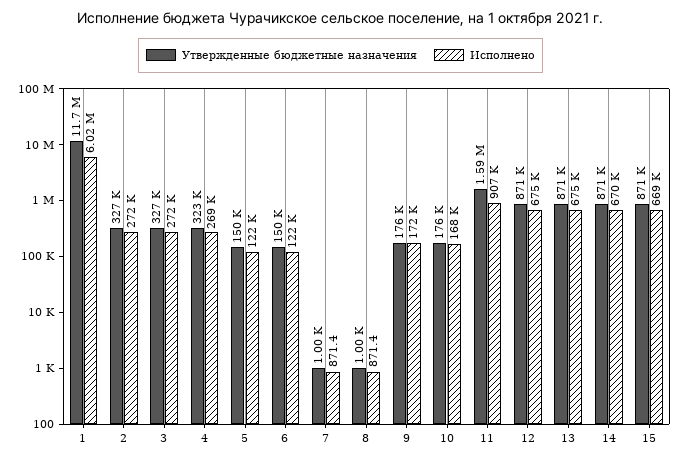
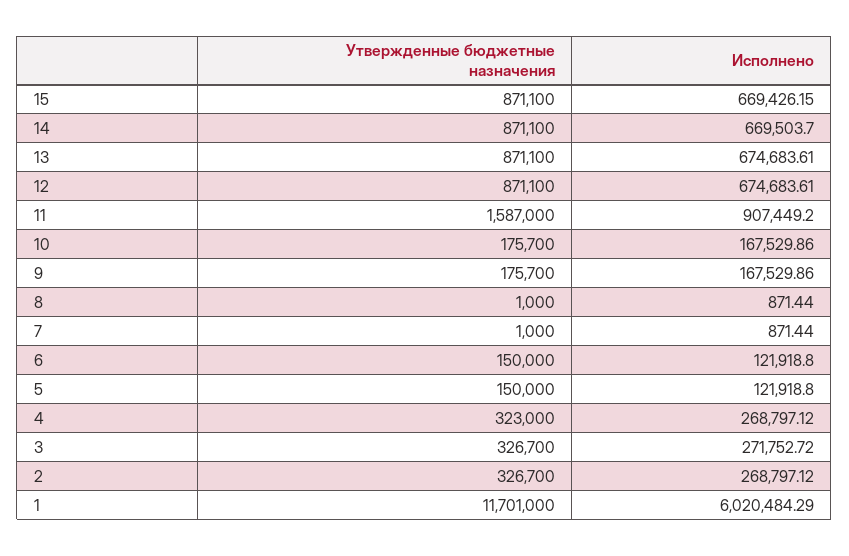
  {
    "Утвержденные бюджетные назначения": {
      "1": 11701000,
      "2": 326700,
      "3": 326700,
      "4": 323000,
      "5": 150000,
      "6": 150000,
      "7": 1000,
      "8": 1000,
      "9": 175700,
      "10": 175700,
      "11": 1587000,
      "12": 871100,
      "13": 871100,
      "14": 871100,
      "15": 871100
    },
    "Исполнено": {
      "1": 6020484.29,
-     "2": 272000,
+     "2": 268797.12,
      "3": 271752.72,
      "4": 268797.12,
      "5": 121918.8,
      "6": 121918.8,
      "7": 871.44,
      "8": 871.44,
-     "9": 172000,
+     "9": 167529.86,
      "10": 167529.86,
      "11": 907449.2,
      "12": 674683.61,
      "13": 674683.61,
      "14": 669503.7,
      "15": 669426.15
    }
  }

